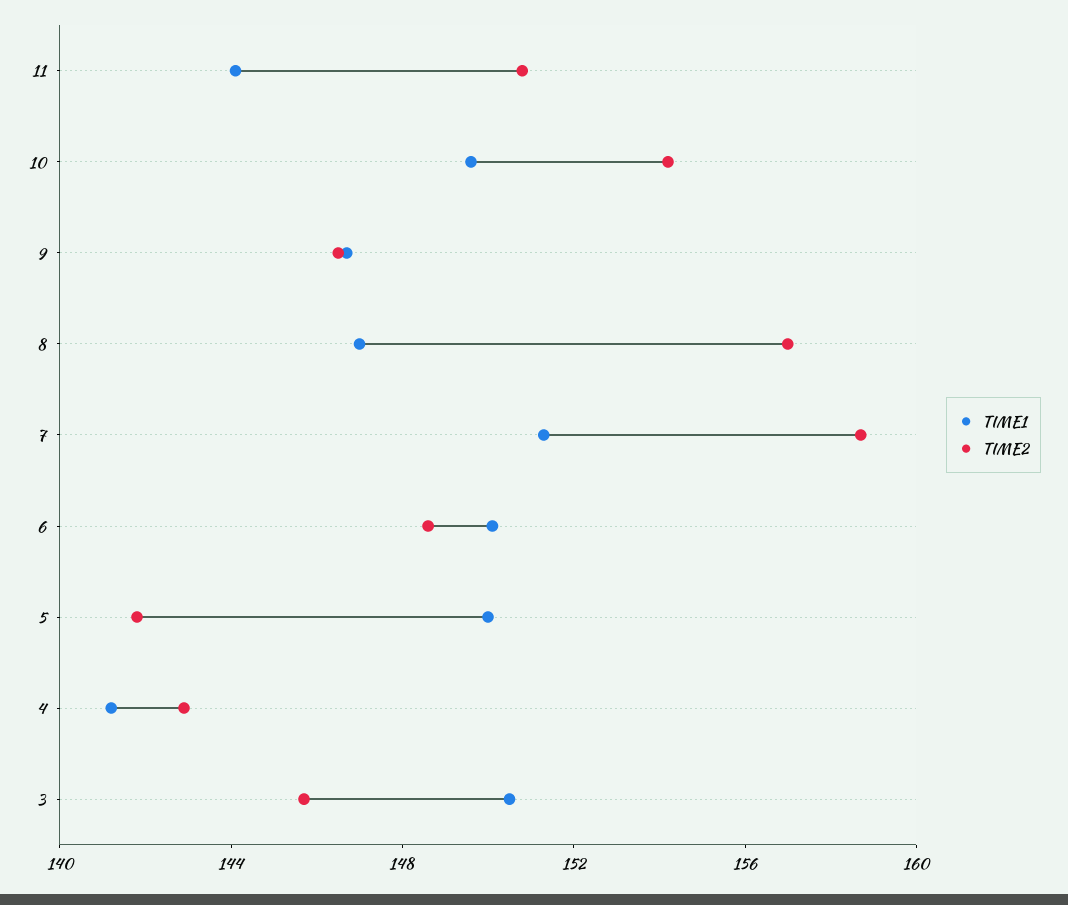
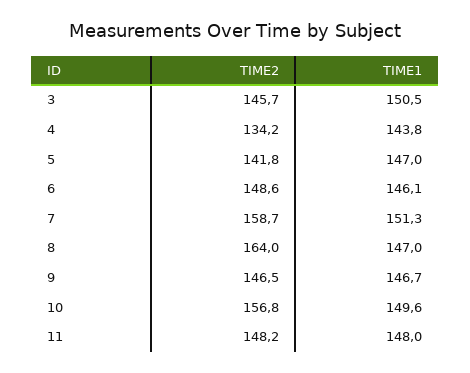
  {
    "TIME1": {
-     "11": 144,
+     "11": 148,
      "10": 149.6,
      "9": 146.7,
      "8": 147,
      "7": 151.3,
-     "6": 150,
+     "6": 146.1,
-     "5": 150,
+     "5": 147,
-     "4": 141,
+     "4": 143.8,
      "3": 150.5
    },
    "TIME2": {
-     "11": 151,
+     "11": 148.2,
-     "10": 154,
+     "10": 156.8,
      "9": 146.5,
-     "8": 157,
+     "8": 164,
      "7": 158.7,
      "6": 148.6,
      "5": 141.8,
-     "4": 143,
+     "4": 134.2,
      "3": 145.7
    }
  }

